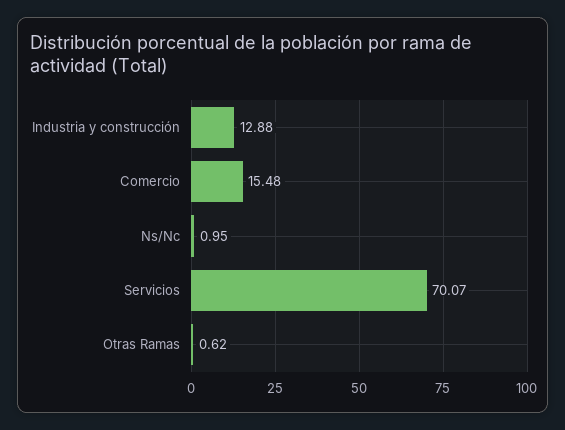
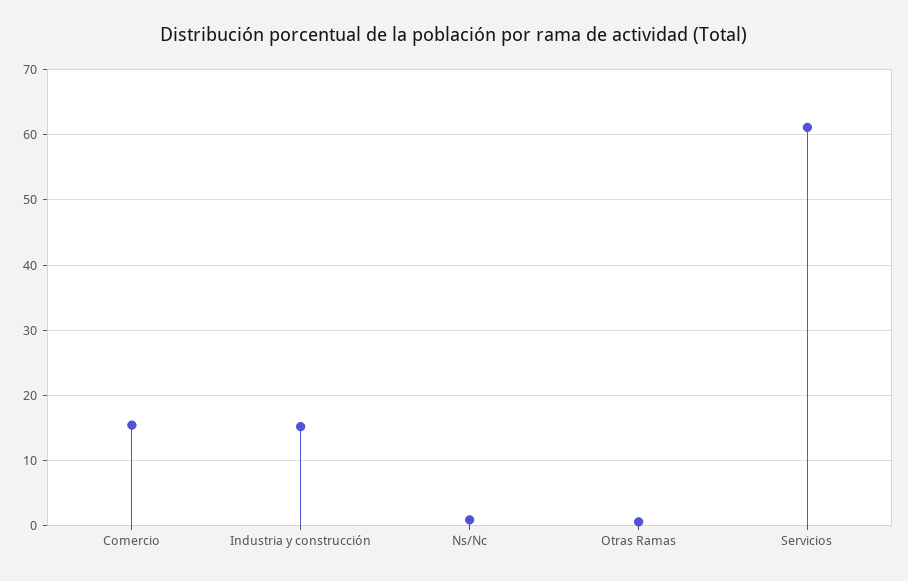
  {
-   "Industria y construcción": 12.88,
+   "Industria y construcción": 15,
    "Comercio": 15.48,
    "Ns/Nc": 0.95,
-   "Servicios": 70.07,
+   "Servicios": 61,
    "Otras Ramas": 0.62
  }

